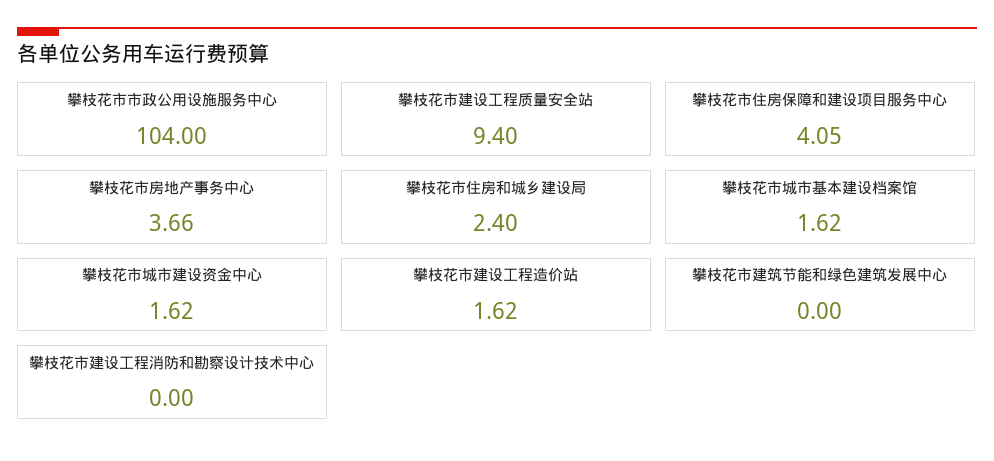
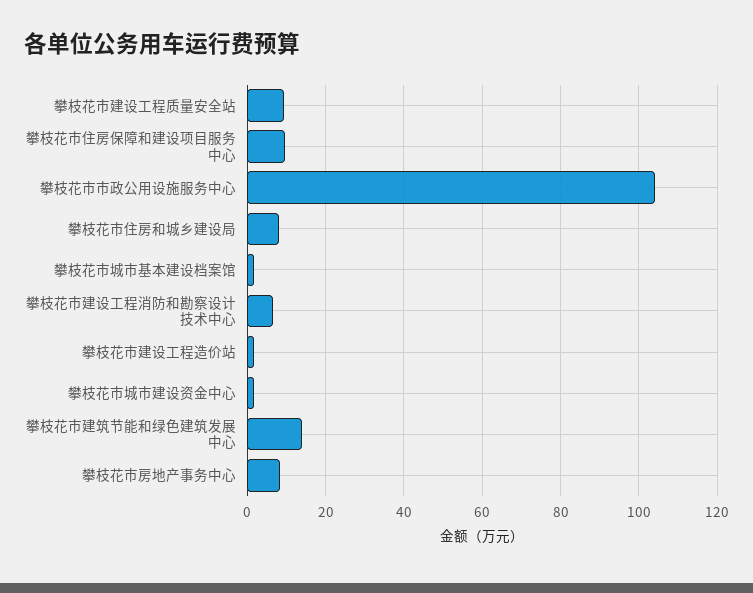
  {
    "攀枝花市市政公用设施服务中心": 104,
    "攀枝花市建设工程质量安全站": 9.4,
-   "攀枝花市住房保障和建设项目服务中心": 4.05,
+   "攀枝花市住房保障和建设项目服务中心": 10,
-   "攀枝花市房地产事务中心": 3.66,
+   "攀枝花市房地产事务中心": 8,
-   "攀枝花市住房和城乡建设局": 2.4,
+   "攀枝花市住房和城乡建设局": 8,
    "攀枝花市城市基本建设档案馆": 1.62,
    "攀枝花市城市建设资金中心": 1.62,
    "攀枝花市建设工程造价站": 1.62,
-   "攀枝花市建筑节能和绿色建筑发展中心": 0,
+   "攀枝花市建筑节能和绿色建筑发展中心": 14,
-   "攀枝花市建设工程消防和勘察设计技术中心": 0
+   "攀枝花市建设工程消防和勘察设计技术中心": 6
  }

